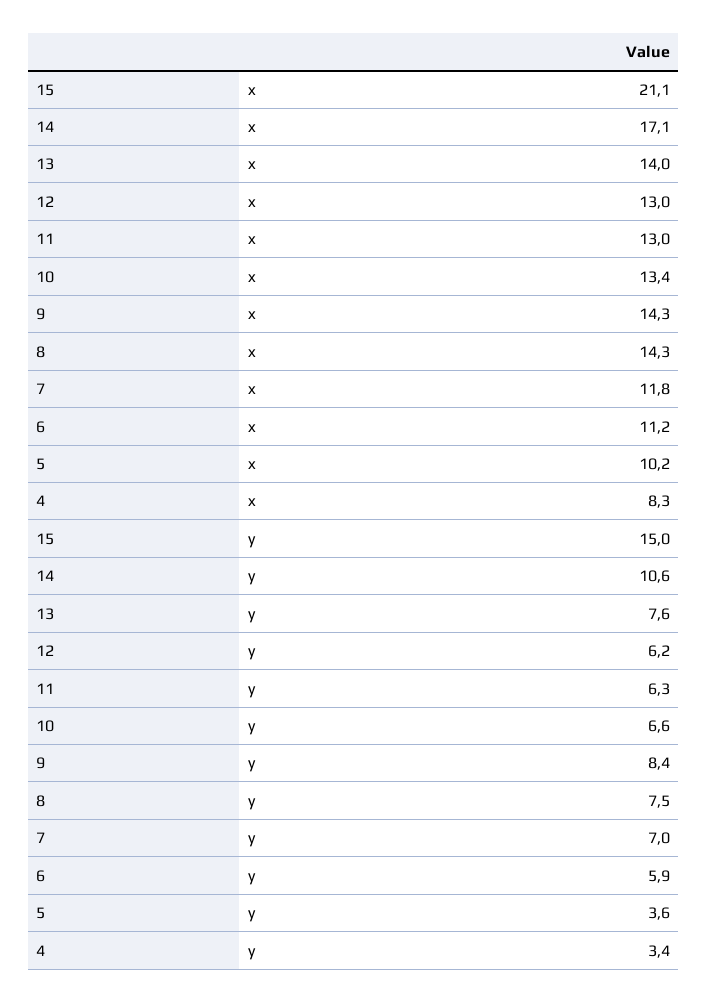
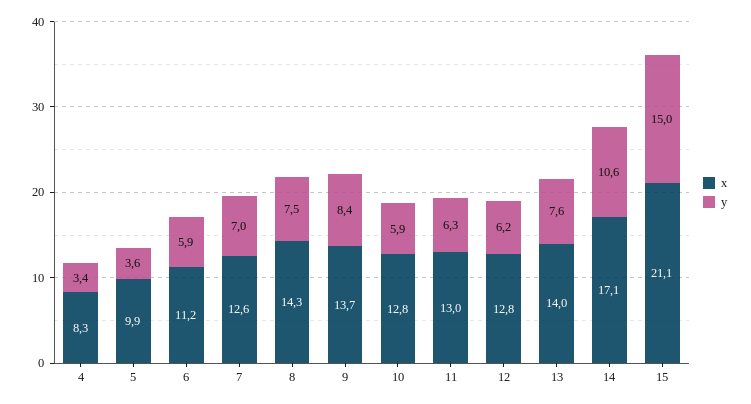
  {
    "x": {
      "15": 21.1,
      "14": 17.1,
      "13": 14,
-     "12": 13,
+     "12": 12.8,
      "11": 13,
-     "10": 13.4,
+     "10": 12.8,
-     "9": 14.3,
+     "9": 13.7,
      "8": 14.3,
-     "7": 11.8,
+     "7": 12.6,
      "6": 11.2,
-     "5": 10.2,
+     "5": 9.9,
      "4": 8.3
    },
    "y": {
      "15": 15,
      "14": 10.6,
      "13": 7.6,
      "12": 6.2,
      "11": 6.3,
-     "10": 6.6,
+     "10": 5.9,
      "9": 8.4,
      "8": 7.5,
      "7": 7,
      "6": 5.9,
      "5": 3.6,
      "4": 3.4
    }
  }

